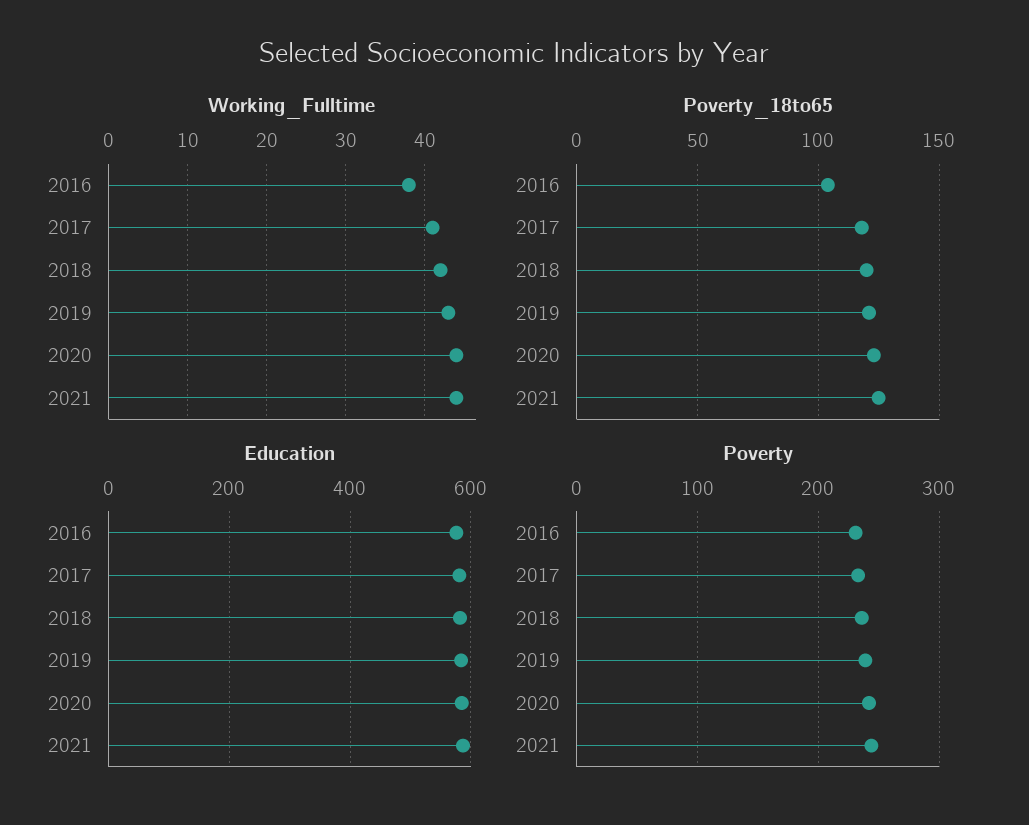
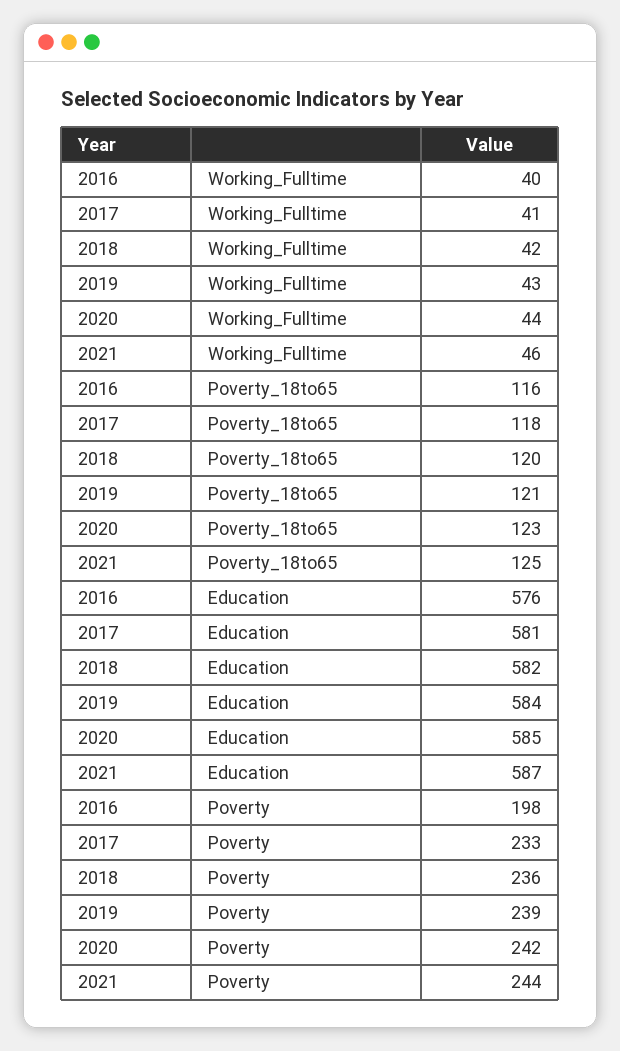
  {
    "Working_Fulltime": {
-     "2016": 38,
+     "2016": 40,
      "2017": 41,
      "2018": 42,
      "2019": 43,
      "2020": 44,
-     "2021": 44
+     "2021": 46
    },
    "Poverty_18to65": {
-     "2016": 105,
+     "2016": 116,
      "2017": 118,
      "2018": 120,
      "2019": 121,
      "2020": 123,
      "2021": 125
    },
    "Education": {
      "2016": 576,
      "2017": 581,
      "2018": 582,
      "2019": 584,
      "2020": 585,
      "2021": 587
    },
    "Poverty": {
-     "2016": 230,
+     "2016": 198,
      "2017": 233,
      "2018": 236,
      "2019": 239,
      "2020": 242,
      "2021": 244
    }
  }

